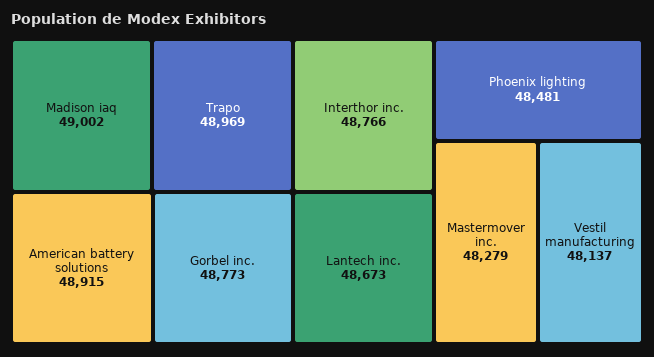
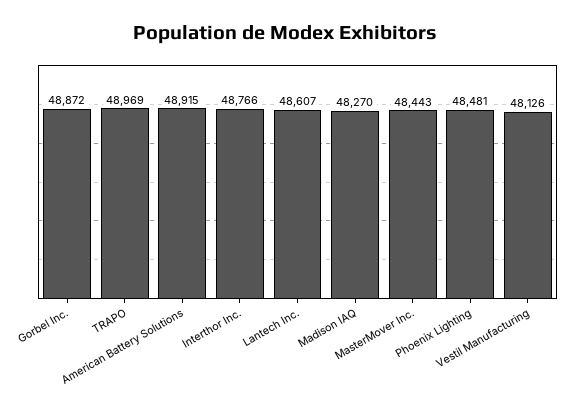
  {
-   "Madison iaq": 49002,
+   "Madison iaq": 48270,
    "Trapo": 48969,
    "American battery solutions": 48915,
-   "Gorbel inc.": 48773,
+   "Gorbel inc.": 48872,
    "Interthor inc.": 48766,
-   "Lantech inc.": 48673,
+   "Lantech inc.": 48607,
    "Phoenix lighting": 48481,
-   "Mastermover inc.": 48279,
+   "Mastermover inc.": 48443,
-   "Vestil manufacturing": 48137
+   "Vestil manufacturing": 48126
  }

